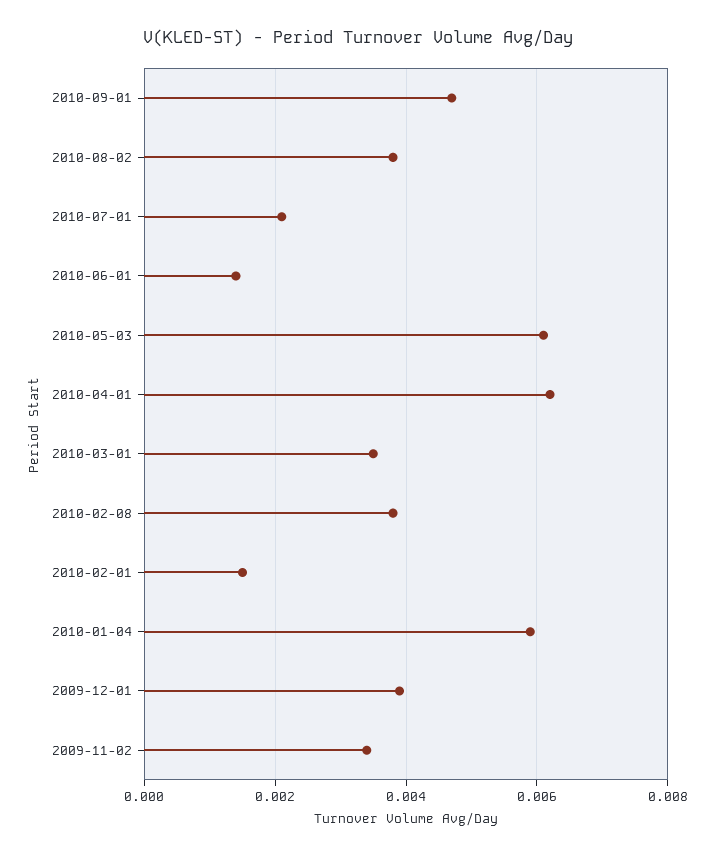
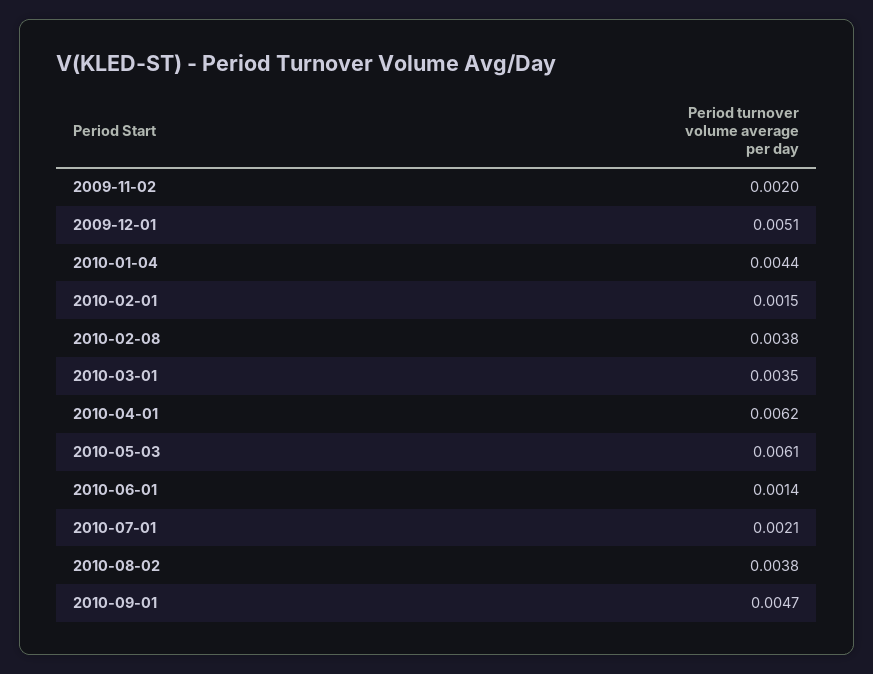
  {
    "2010-09-01": 0.0047,
    "2010-08-02": 0.0038,
    "2010-07-01": 0.0021,
    "2010-06-01": 0.0014,
    "2010-05-03": 0.0061,
    "2010-04-01": 0.0062,
    "2010-03-01": 0.0035,
    "2010-02-08": 0.0038,
    "2010-02-01": 0.0015,
-   "2010-01-04": 0.006,
+   "2010-01-04": 0.0044,
-   "2009-12-01": 0.004,
+   "2009-12-01": 0.0051,
-   "2009-11-02": 0.0035
+   "2009-11-02": 0.002
  }

